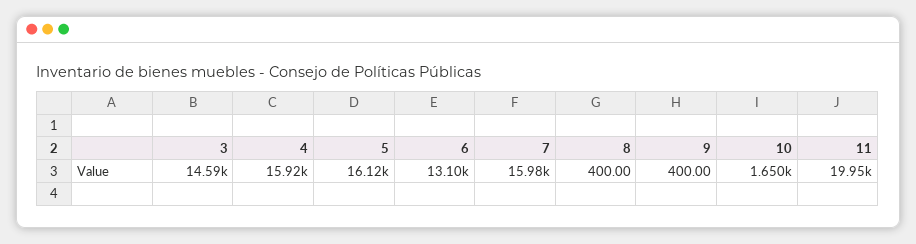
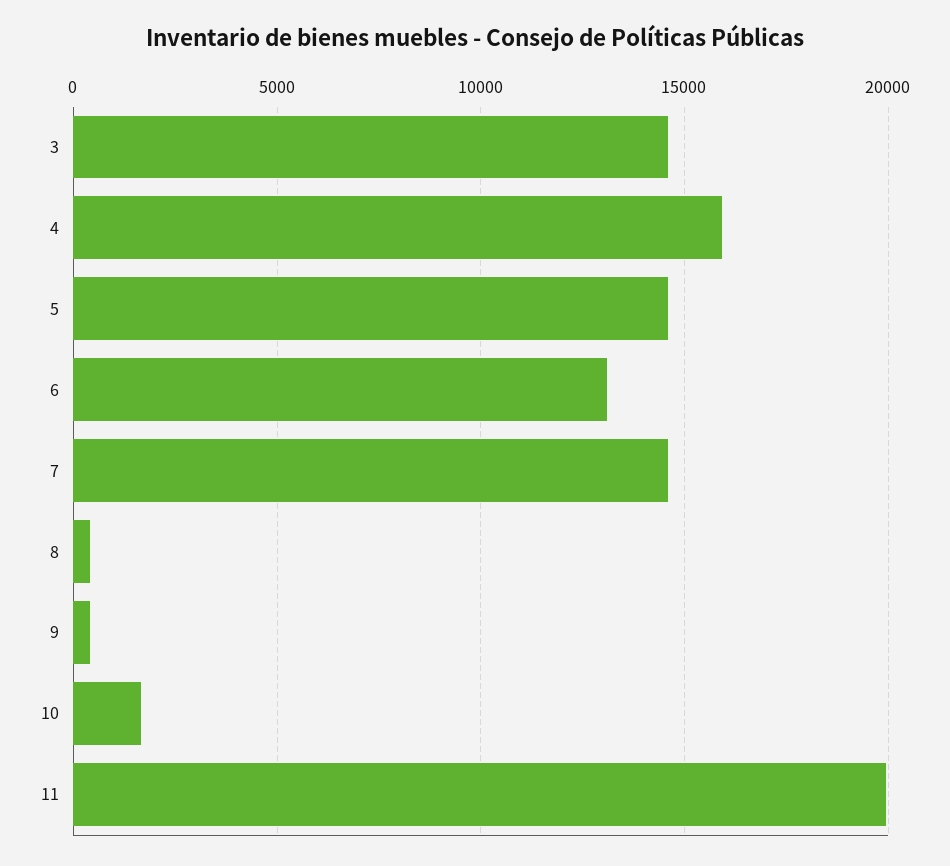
  {
    "3": 14590,
    "4": 15920,
-   "5": 16120,
+   "5": 14500,
    "6": 13100,
-   "7": 15980,
+   "7": 14500,
    "8": 400,
    "9": 400,
    "10": 1650,
    "11": 19950
  }

